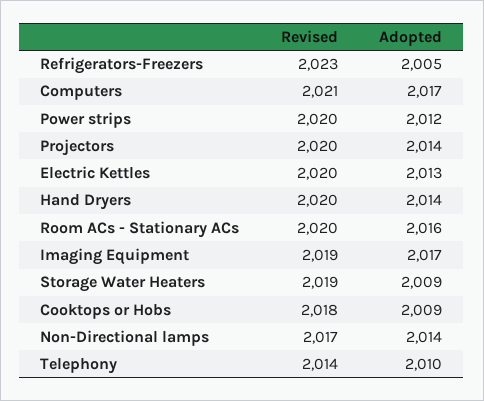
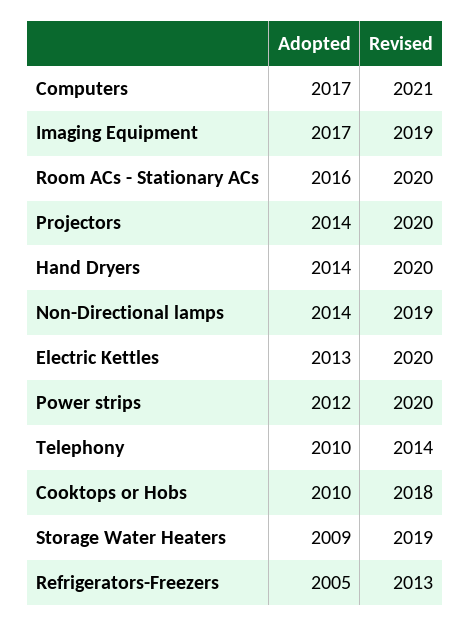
  {
    "Revised": {
-     "Refrigerators-Freezers": 2023,
+     "Refrigerators-Freezers": 2013,
      "Computers": 2021,
      "Power strips": 2020,
      "Projectors": 2020,
      "Electric Kettles": 2020,
      "Hand Dryers": 2020,
      "Room ACs - Stationary ACs": 2020,
      "Imaging Equipment": 2019,
      "Storage Water Heaters": 2019,
      "Cooktops or Hobs": 2018,
-     "Non-Directional lamps": 2017,
+     "Non-Directional lamps": 2019,
      "Telephony": 2014
    },
    "Adopted": {
      "Refrigerators-Freezers": 2005,
      "Computers": 2017,
      "Power strips": 2012,
      "Projectors": 2014,
      "Electric Kettles": 2013,
      "Hand Dryers": 2014,
      "Room ACs - Stationary ACs": 2016,
      "Imaging Equipment": 2017,
      "Storage Water Heaters": 2009,
-     "Cooktops or Hobs": 2009,
+     "Cooktops or Hobs": 2010,
      "Non-Directional lamps": 2014,
      "Telephony": 2010
    }
  }

